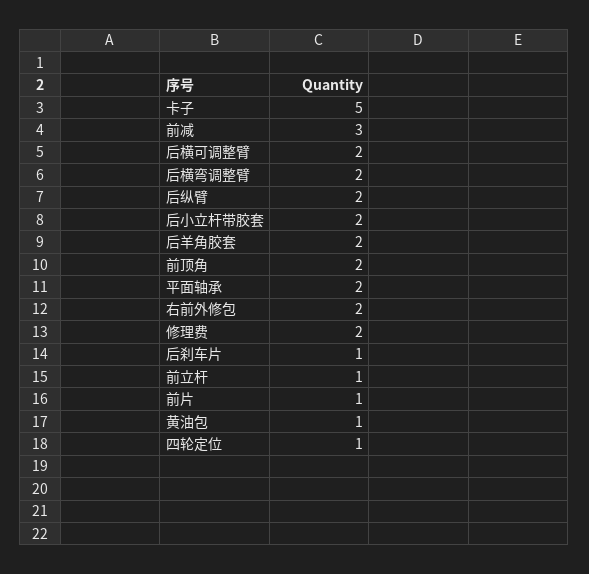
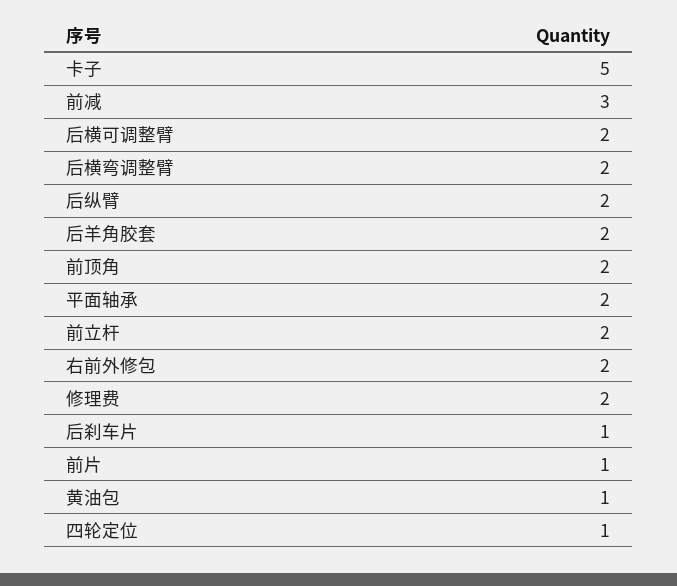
  {
    "卡子": 5,
    "前减": 3,
    "后横可调整臂": 2,
    "后横弯调整臂": 2,
    "后纵臂": 2,
-   "后小立杆带胶套": 2,
    "后羊角胶套": 2,
    "前顶角": 2,
    "平面轴承": 2,
    "右前外修包": 2,
    "修理费": 2,
    "后刹车片": 1,
-   "前立杆": 1,
+   "前立杆": 2,
    "前片": 1,
    "黄油包": 1,
    "四轮定位": 1
  }

